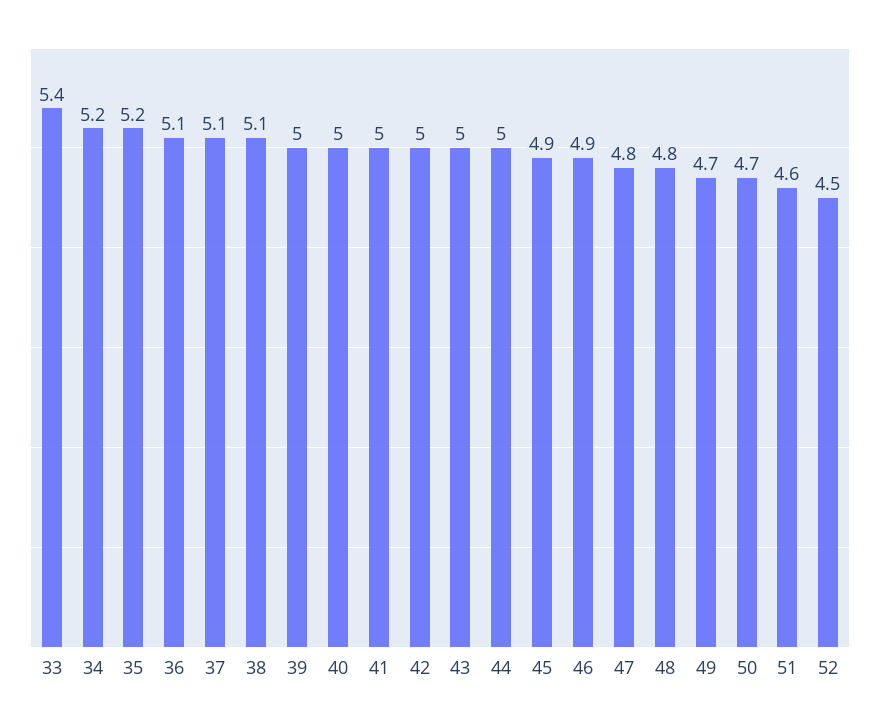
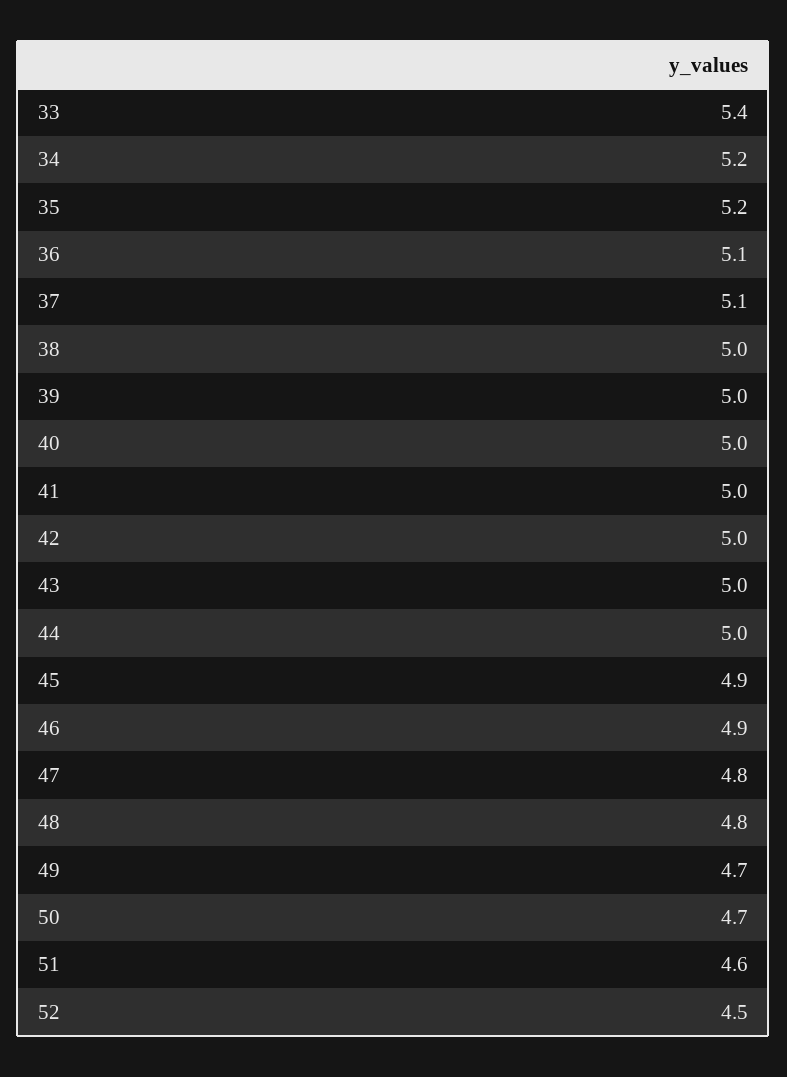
  {
    "33": 5.4,
    "34": 5.2,
    "35": 5.2,
    "36": 5.1,
    "37": 5.1,
-   "38": 5.1,
+   "38": 5,
    "39": 5,
    "40": 5,
    "41": 5,
    "42": 5,
    "43": 5,
    "44": 5,
    "45": 4.9,
    "46": 4.9,
    "47": 4.8,
    "48": 4.8,
    "49": 4.7,
    "50": 4.7,
    "51": 4.6,
    "52": 4.5
  }

